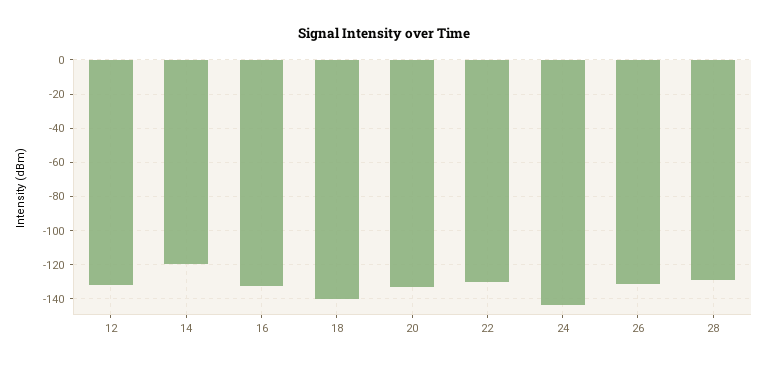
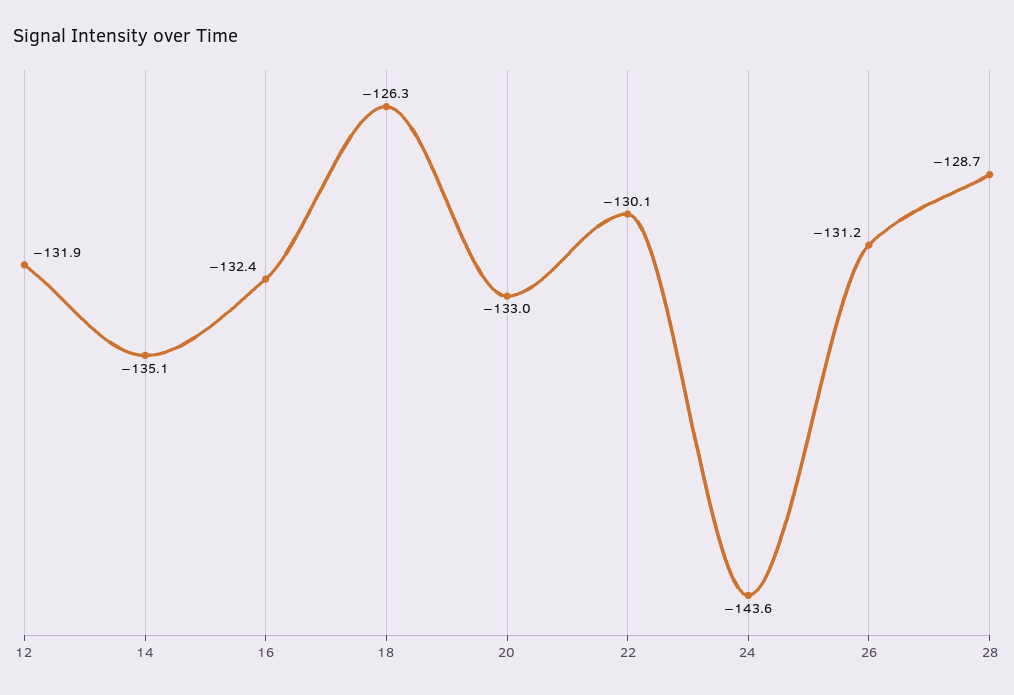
  {
    "12": -131.9,
-   "14": -120,
+   "14": -135.1,
    "16": -132.4,
-   "18": -140,
+   "18": -126.3,
    "20": -133,
    "22": -130.1,
    "24": -143.6,
    "26": -131.2,
    "28": -128.7
  }

